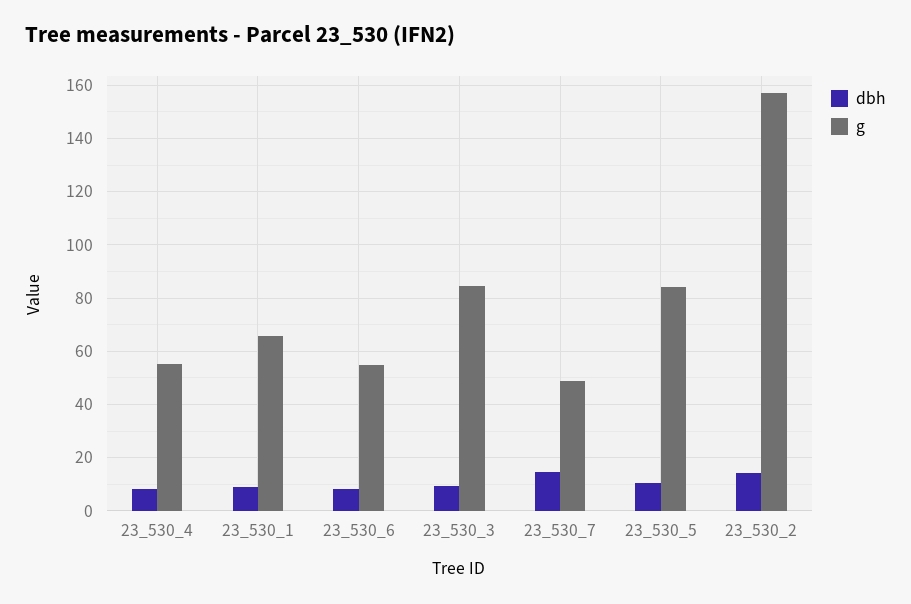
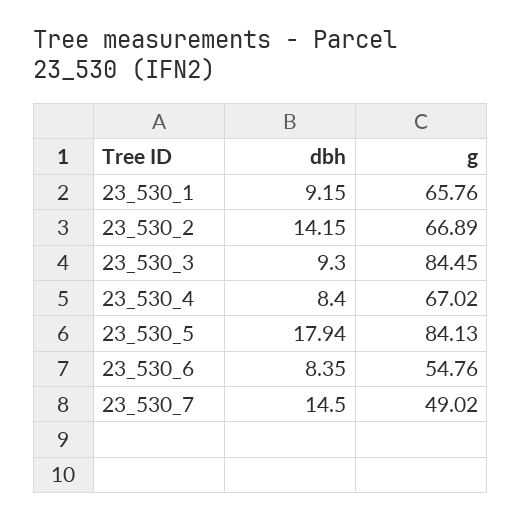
  {
    "dbh": {
      "23_530_4": 8.4,
      "23_530_1": 9.15,
      "23_530_6": 8.35,
      "23_530_3": 9.3,
      "23_530_7": 14.5,
-     "23_530_5": 10,
+     "23_530_5": 17.94,
      "23_530_2": 14.15
    },
    "g": {
-     "23_530_4": 55,
+     "23_530_4": 67.02,
      "23_530_1": 65.76,
      "23_530_6": 54.76,
      "23_530_3": 84.45,
      "23_530_7": 49.02,
      "23_530_5": 84.13,
-     "23_530_2": 157.5
+     "23_530_2": 66.89
    }
  }

